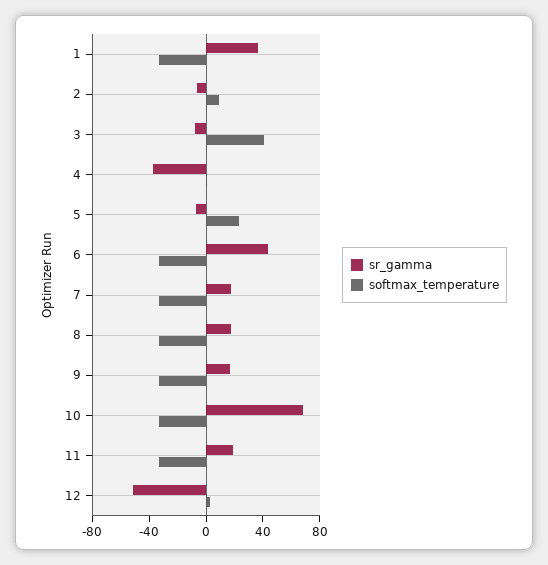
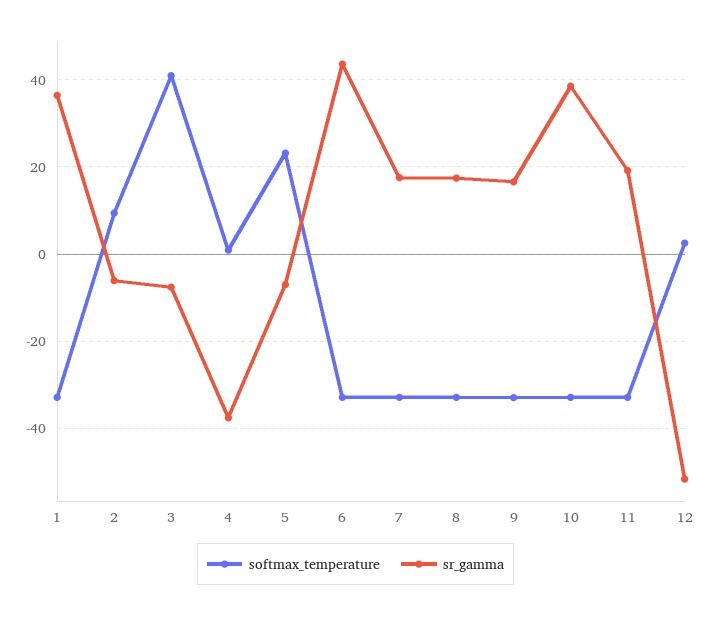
  {
    "sr_gamma": {
      "1": 36,
      "2": -6,
      "3": -8,
      "4": -38,
      "5": -8,
      "6": 44,
      "7": 18,
      "8": 18,
      "9": 16,
-     "10": 70,
+     "10": 38,
      "11": 20,
      "12": -52
    },
    "softmax_temperature": {
      "1": -32,
      "2": 10,
      "3": 40,
      "4": 0,
      "5": 24,
      "6": -32,
      "7": -32,
      "8": -32,
      "9": -32,
      "10": -32,
      "11": -32,
      "12": 2
    }
  }

